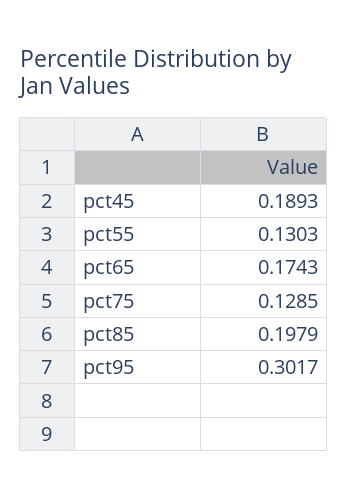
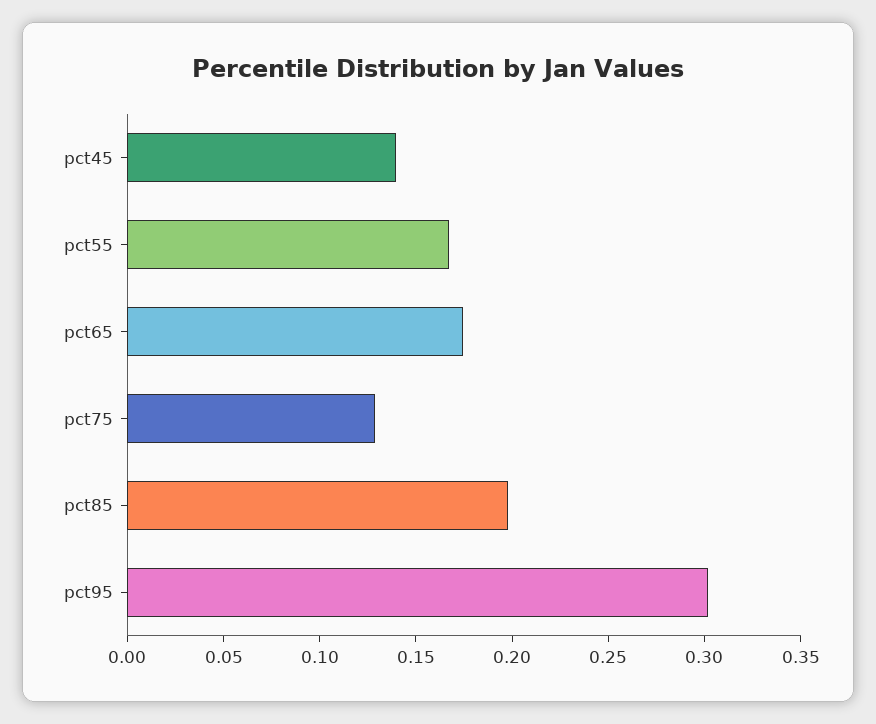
  {
-   "pct45": 0.1893,
+   "pct45": 0.14,
-   "pct55": 0.1303,
+   "pct55": 0.17,
    "pct65": 0.1743,
    "pct75": 0.1285,
    "pct85": 0.1979,
    "pct95": 0.3017
  }

